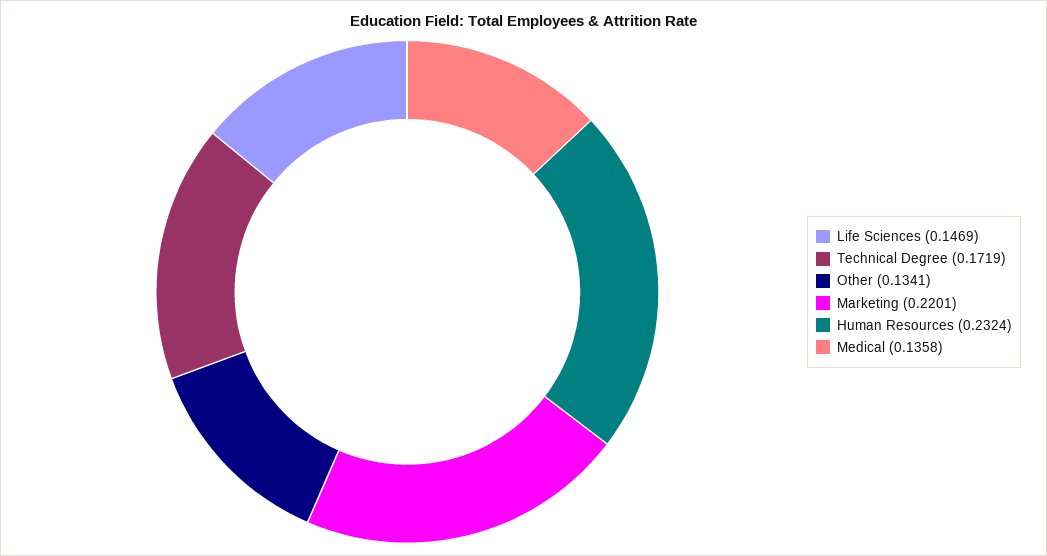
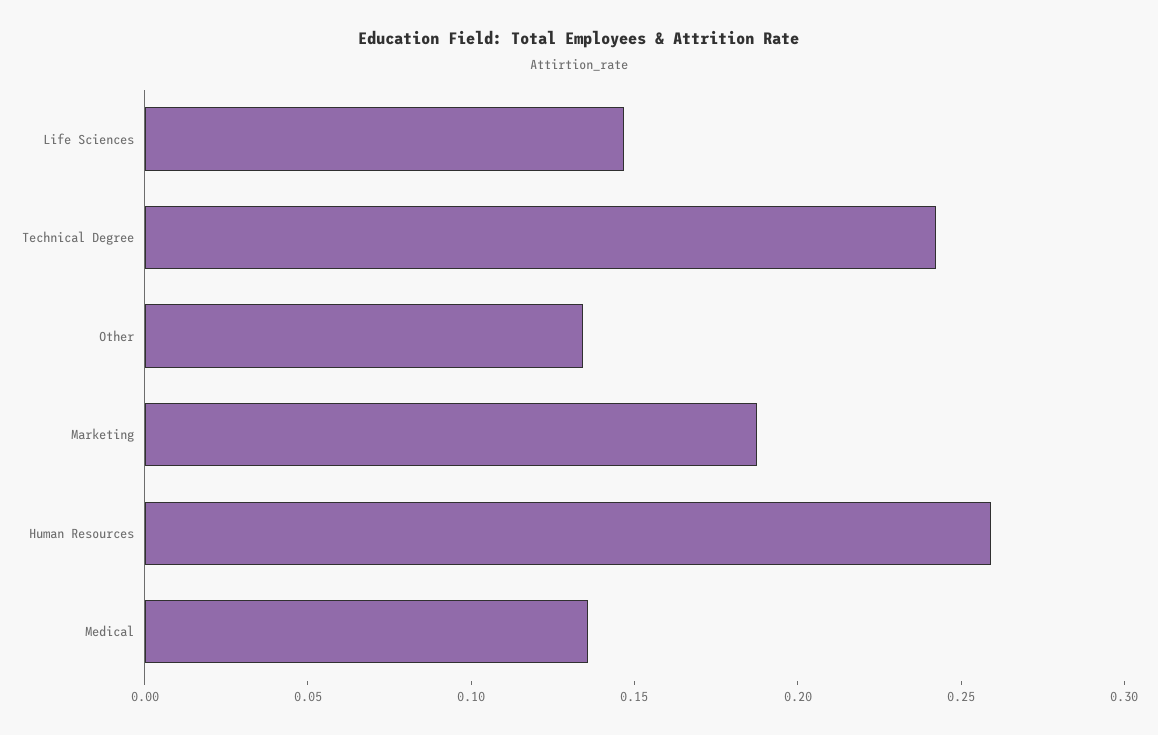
  {
    "Life Sciences": 0.1469,
-   "Technical Degree": 0.1719,
+   "Technical Degree": 0.24,
    "Other": 0.1341,
-   "Marketing": 0.2201,
+   "Marketing": 0.19,
-   "Human Resources": 0.2324,
+   "Human Resources": 0.26,
    "Medical": 0.1358
  }

